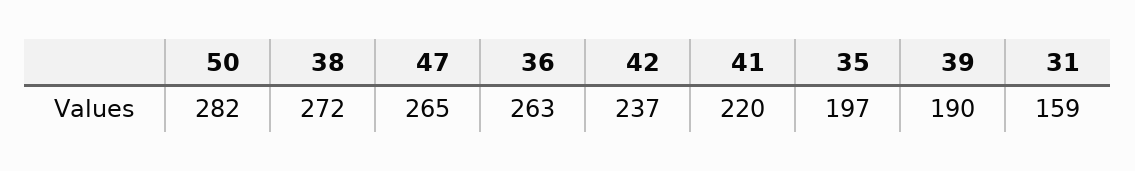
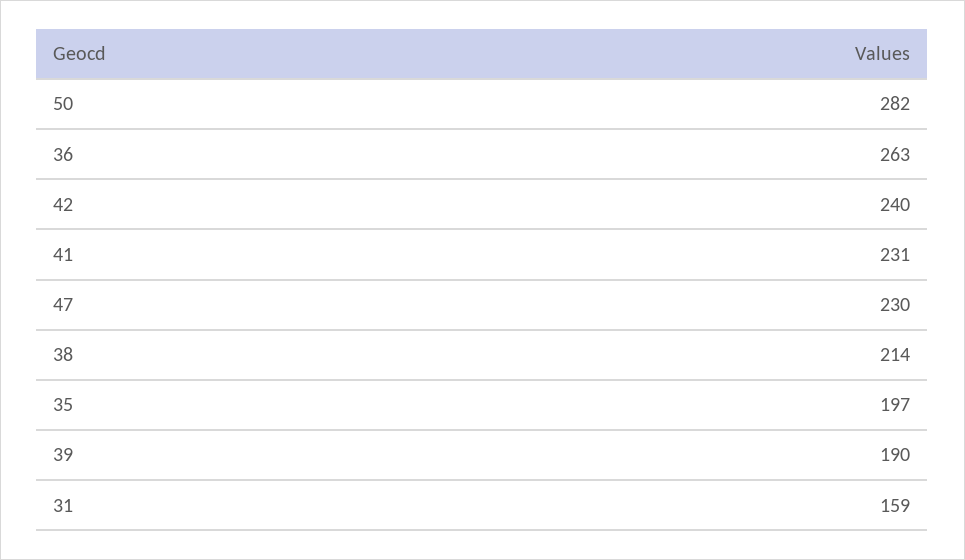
  {
    "50": 282,
-   "38": 272,
+   "38": 214,
-   "47": 265,
+   "47": 230,
    "36": 263,
-   "42": 237,
+   "42": 240,
-   "41": 220,
+   "41": 231,
    "35": 197,
    "39": 190,
    "31": 159
  }

